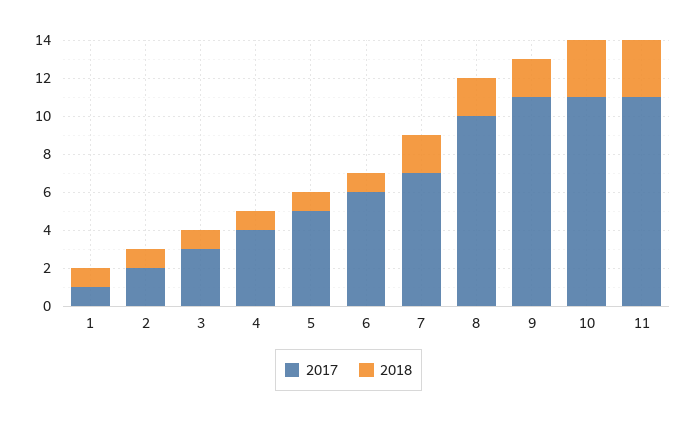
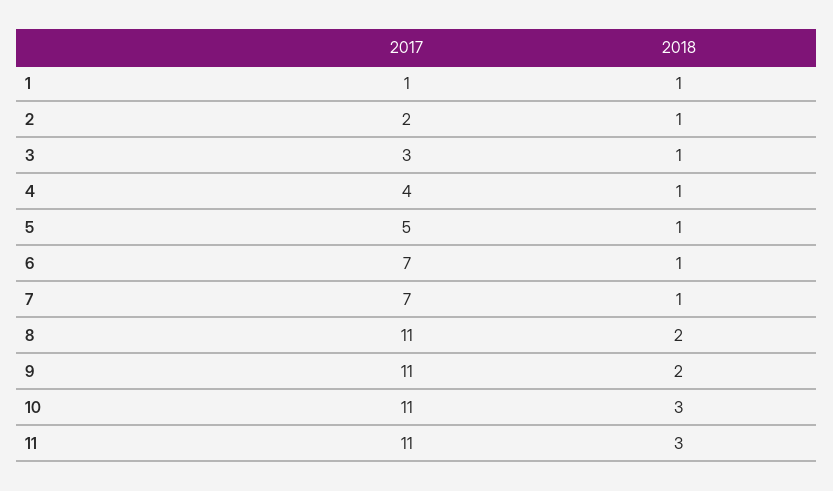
  {
    "2017": {
      "1": 1,
      "2": 2,
      "3": 3,
      "4": 4,
      "5": 5,
-     "6": 6,
+     "6": 7,
      "7": 7,
-     "8": 10,
+     "8": 11,
      "9": 11,
      "10": 11,
      "11": 11
    },
    "2018": {
      "1": 1,
      "2": 1,
      "3": 1,
      "4": 1,
      "5": 1,
      "6": 1,
-     "7": 2,
+     "7": 1,
      "8": 2,
      "9": 2,
      "10": 3,
      "11": 3
    }
  }

